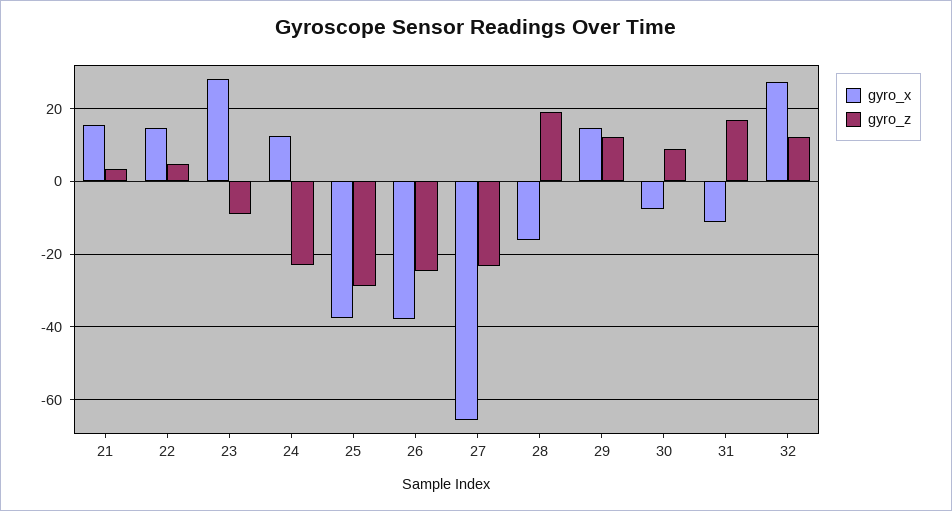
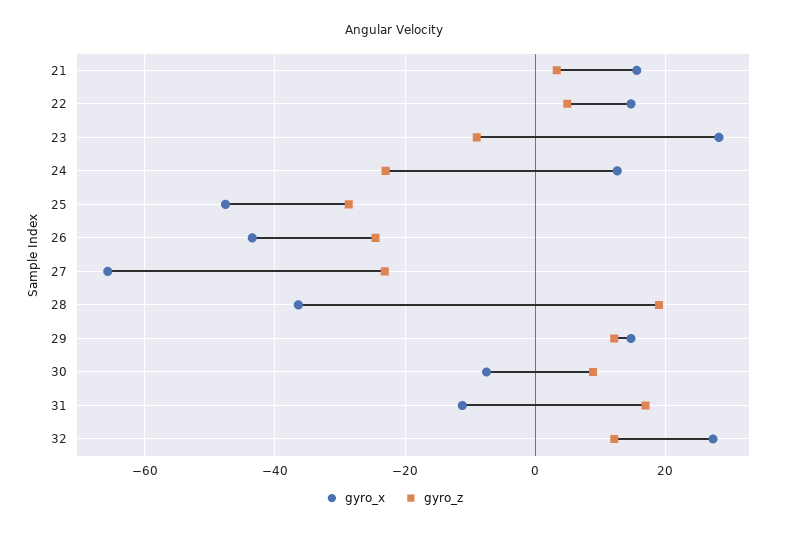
  {
    "gyro_x": {
      "21": 16,
      "22": 14,
      "23": 28,
      "24": 12,
-     "25": -38,
+     "25": -48,
-     "26": -38,
+     "26": -44,
      "27": -66,
-     "28": -16,
+     "28": -36,
      "29": 14,
      "30": -8,
      "31": -12,
      "32": 28
    },
    "gyro_z": {
      "21": 4,
      "22": 4,
      "23": -10,
      "24": -24,
      "25": -28,
      "26": -24,
      "27": -24,
      "28": 20,
      "29": 12,
      "30": 8,
      "31": 16,
      "32": 12
    }
  }

